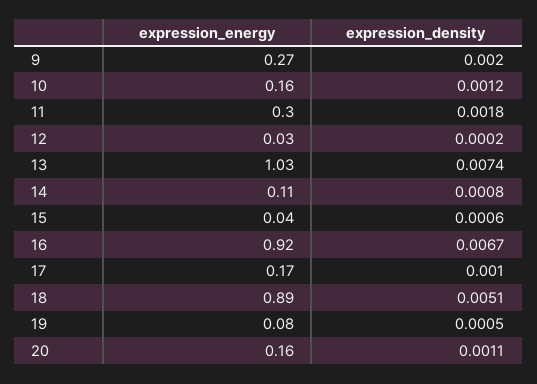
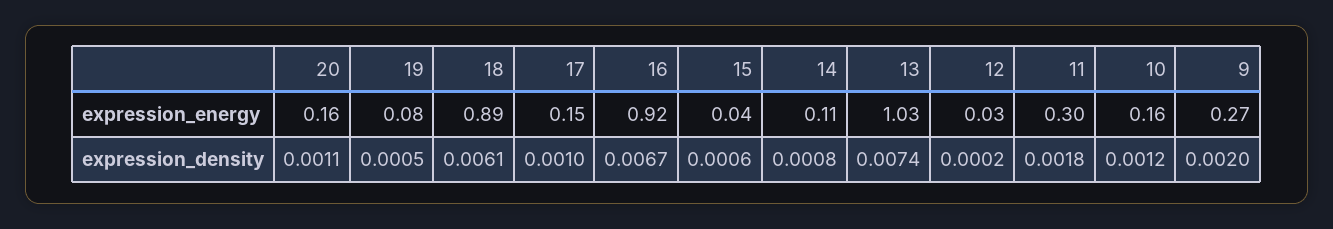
  {
    "expression_energy": {
      "9": 0.27,
      "10": 0.16,
      "11": 0.3,
      "12": 0.03,
      "13": 1.03,
      "14": 0.11,
      "15": 0.04,
      "16": 0.92,
-     "17": 0.17,
+     "17": 0.15,
      "18": 0.89,
      "19": 0.08,
      "20": 0.16
    },
    "expression_density": {
      "9": 0.002,
      "10": 0.0012,
      "11": 0.0018,
      "12": 0.0002,
      "13": 0.0074,
      "14": 0.0008,
      "15": 0.0006,
      "16": 0.0067,
      "17": 0.001,
-     "18": 0.0051,
+     "18": 0.0061,
      "19": 0.0005,
      "20": 0.0011
    }
  }

